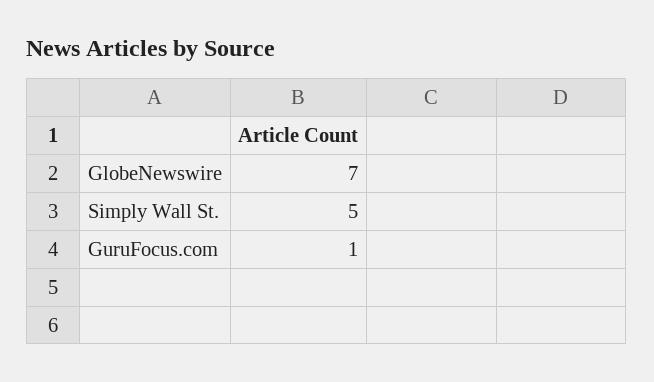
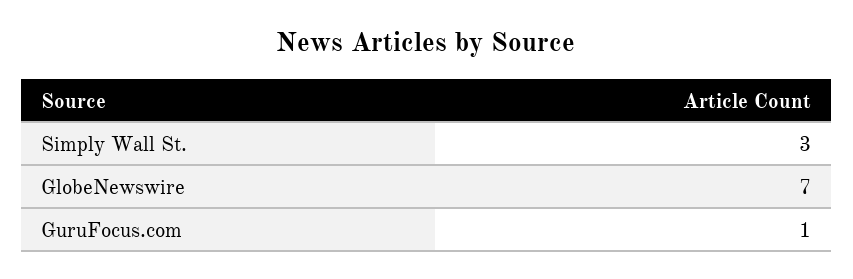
  {
    "GlobeNewswire": 7,
-   "Simply Wall St.": 5,
+   "Simply Wall St.": 3,
    "GuruFocus.com": 1
  }

